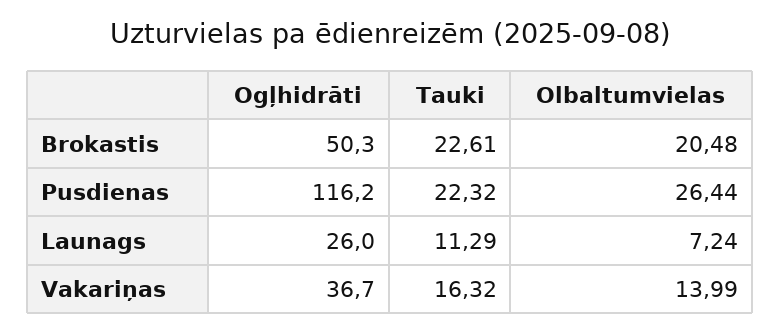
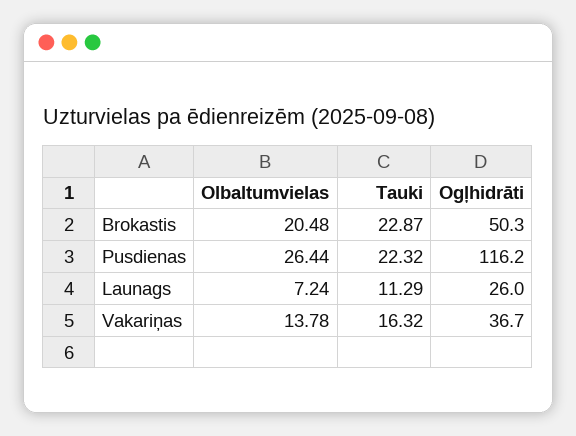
  {
    "Ogļhidrāti": {
      "Brokastis": 50.3,
      "Pusdienas": 116.2,
      "Launags": 26,
      "Vakariņas": 36.7
    },
    "Tauki": {
-     "Brokastis": 22.61,
+     "Brokastis": 22.87,
      "Pusdienas": 22.32,
      "Launags": 11.29,
      "Vakariņas": 16.32
    },
    "Olbaltumvielas": {
      "Brokastis": 20.48,
      "Pusdienas": 26.44,
      "Launags": 7.24,
-     "Vakariņas": 13.99
+     "Vakariņas": 13.78
    }
  }

